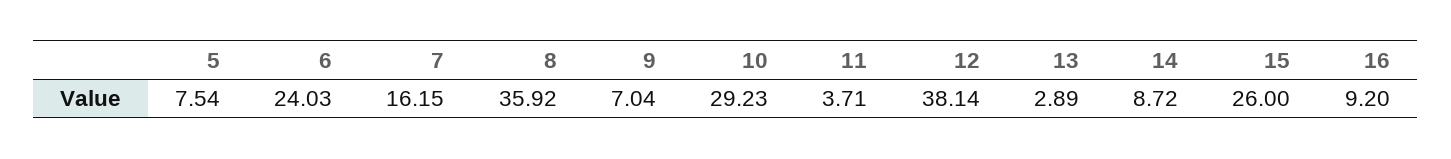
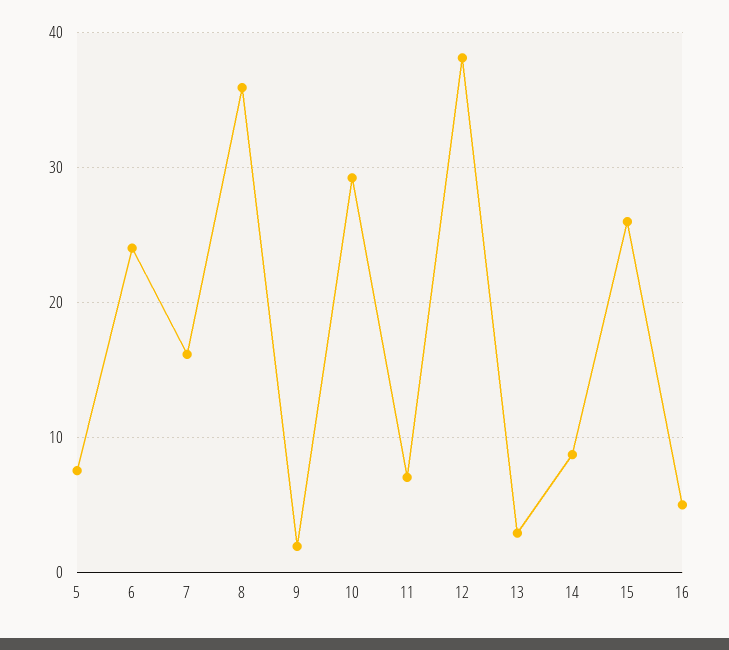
  {
    "5": 7.54,
    "6": 24.03,
    "7": 16.15,
    "8": 35.92,
-   "9": 7.04,
+   "9": 2,
    "10": 29.23,
-   "11": 3.71,
+   "11": 7,
    "12": 38.14,
    "13": 2.89,
    "14": 8.72,
    "15": 26,
-   "16": 9.2
+   "16": 5
  }

